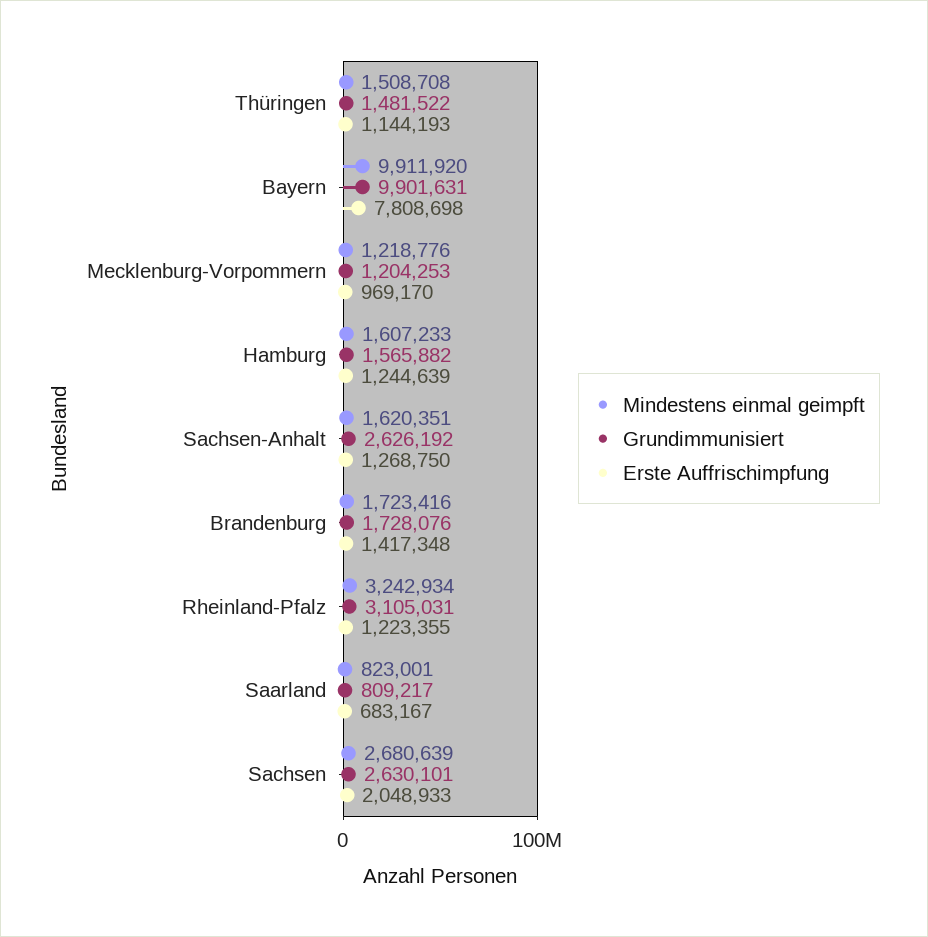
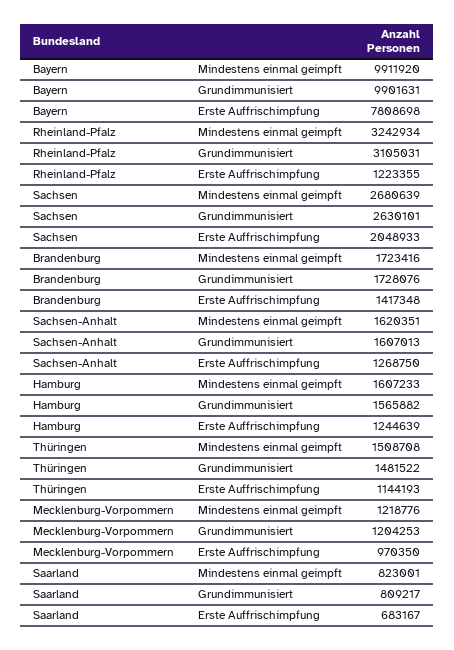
  {
    "Mindestens einmal geimpft": {
      "Thüringen": 1508708,
      "Bayern": 9911920,
      "Mecklenburg-Vorpommern": 1218776,
      "Hamburg": 1607233,
      "Sachsen-Anhalt": 1620351,
      "Brandenburg": 1723416,
      "Rheinland-Pfalz": 3242934,
      "Saarland": 823001,
      "Sachsen": 2680639
    },
    "Grundimmunisiert": {
      "Thüringen": 1481522,
      "Bayern": 9901631,
      "Mecklenburg-Vorpommern": 1204253,
      "Hamburg": 1565882,
-     "Sachsen-Anhalt": 2626192,
+     "Sachsen-Anhalt": 1607013,
      "Brandenburg": 1728076,
      "Rheinland-Pfalz": 3105031,
      "Saarland": 809217,
      "Sachsen": 2630101
    },
    "Erste Auffrischimpfung": {
      "Thüringen": 1144193,
      "Bayern": 7808698,
-     "Mecklenburg-Vorpommern": 969170,
+     "Mecklenburg-Vorpommern": 970350,
      "Hamburg": 1244639,
      "Sachsen-Anhalt": 1268750,
      "Brandenburg": 1417348,
      "Rheinland-Pfalz": 1223355,
      "Saarland": 683167,
      "Sachsen": 2048933
    }
  }

